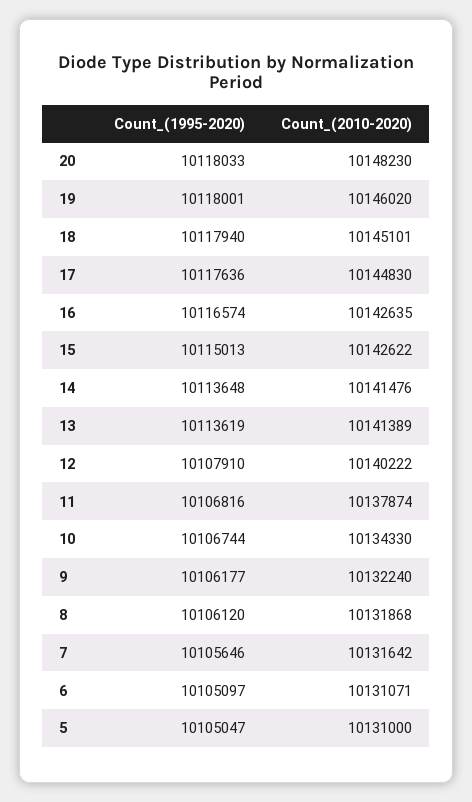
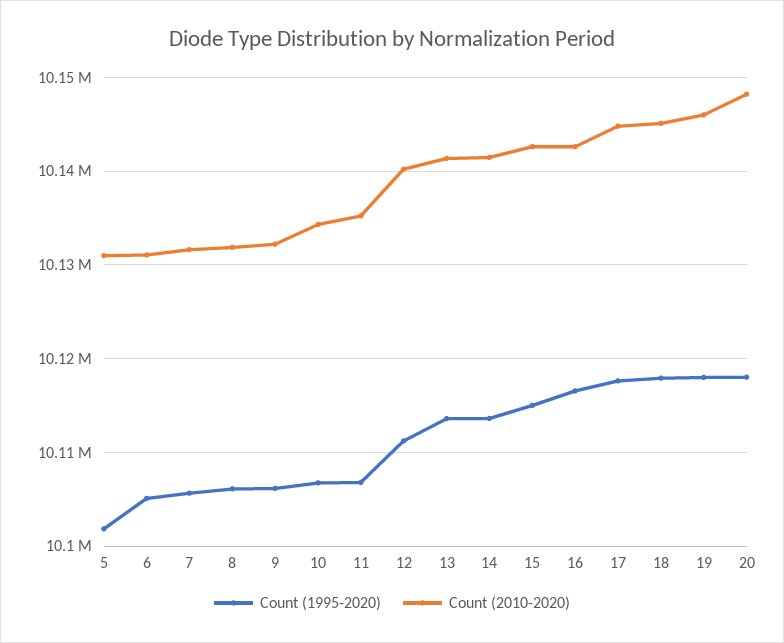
  {
    "Count_(1995-2020)": {
      "20": 10118033,
      "19": 10118001,
      "18": 10117940,
      "17": 10117636,
      "16": 10116574,
      "15": 10115013,
      "14": 10113648,
      "13": 10113619,
-     "12": 10107910,
+     "12": 10111000,
      "11": 10106816,
      "10": 10106744,
      "9": 10106177,
      "8": 10106120,
      "7": 10105646,
      "6": 10105097,
-     "5": 10105047
+     "5": 10102000
    },
    "Count_(2010-2020)": {
      "20": 10148230,
      "19": 10146020,
      "18": 10145101,
      "17": 10144830,
      "16": 10142635,
      "15": 10142622,
      "14": 10141476,
      "13": 10141389,
      "12": 10140222,
-     "11": 10137874,
+     "11": 10135000,
      "10": 10134330,
      "9": 10132240,
      "8": 10131868,
      "7": 10131642,
      "6": 10131071,
      "5": 10131000
    }
  }

